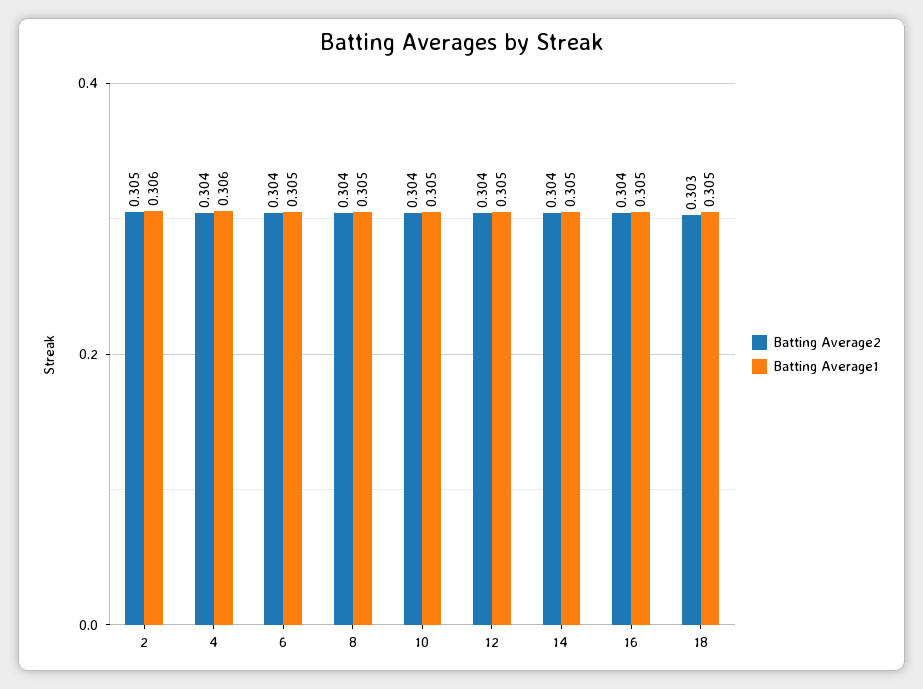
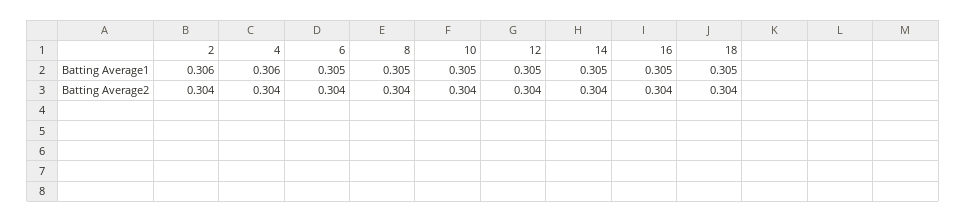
  {
    "Batting Average2": {
-     "2": 0.305,
+     "2": 0.304,
      "4": 0.304,
      "6": 0.304,
      "8": 0.304,
      "10": 0.304,
      "12": 0.304,
      "14": 0.304,
      "16": 0.304,
-     "18": 0.303
+     "18": 0.304
    },
    "Batting Average1": {
      "2": 0.306,
      "4": 0.306,
      "6": 0.305,
      "8": 0.305,
      "10": 0.305,
      "12": 0.305,
      "14": 0.305,
      "16": 0.305,
      "18": 0.305
    }
  }

